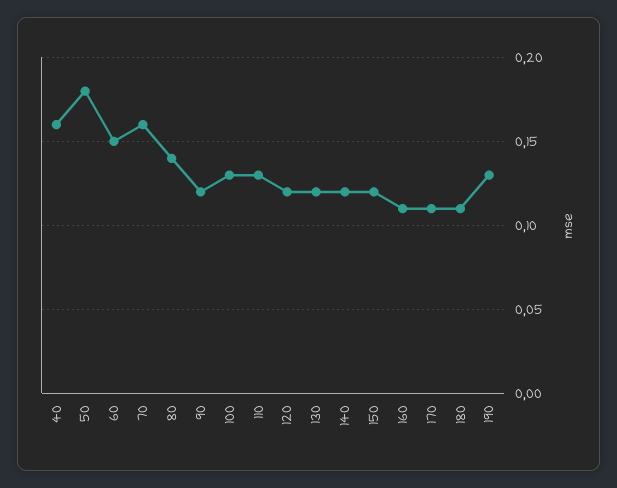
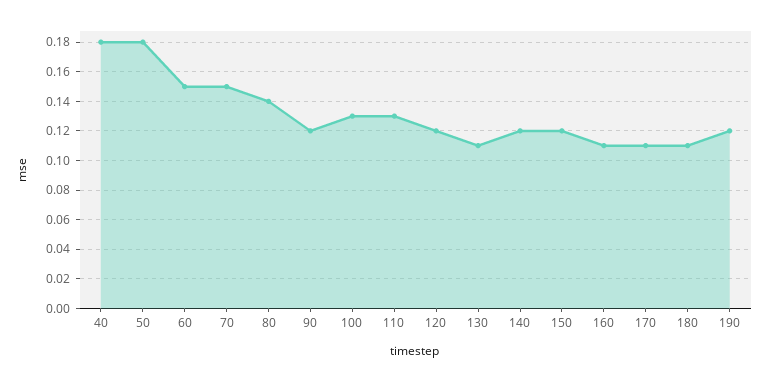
  {
-   "40": 0.16,
+   "40": 0.18,
    "50": 0.18,
    "60": 0.15,
-   "70": 0.16,
+   "70": 0.15,
    "80": 0.14,
    "90": 0.12,
    "100": 0.13,
    "110": 0.13,
    "120": 0.12,
-   "130": 0.12,
+   "130": 0.11,
    "140": 0.12,
    "150": 0.12,
    "160": 0.11,
    "170": 0.11,
    "180": 0.11,
-   "190": 0.13
+   "190": 0.12
  }

